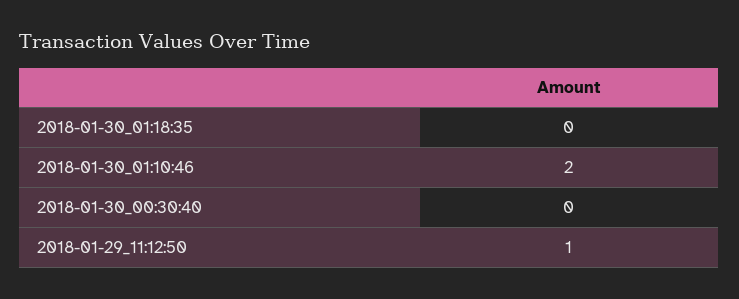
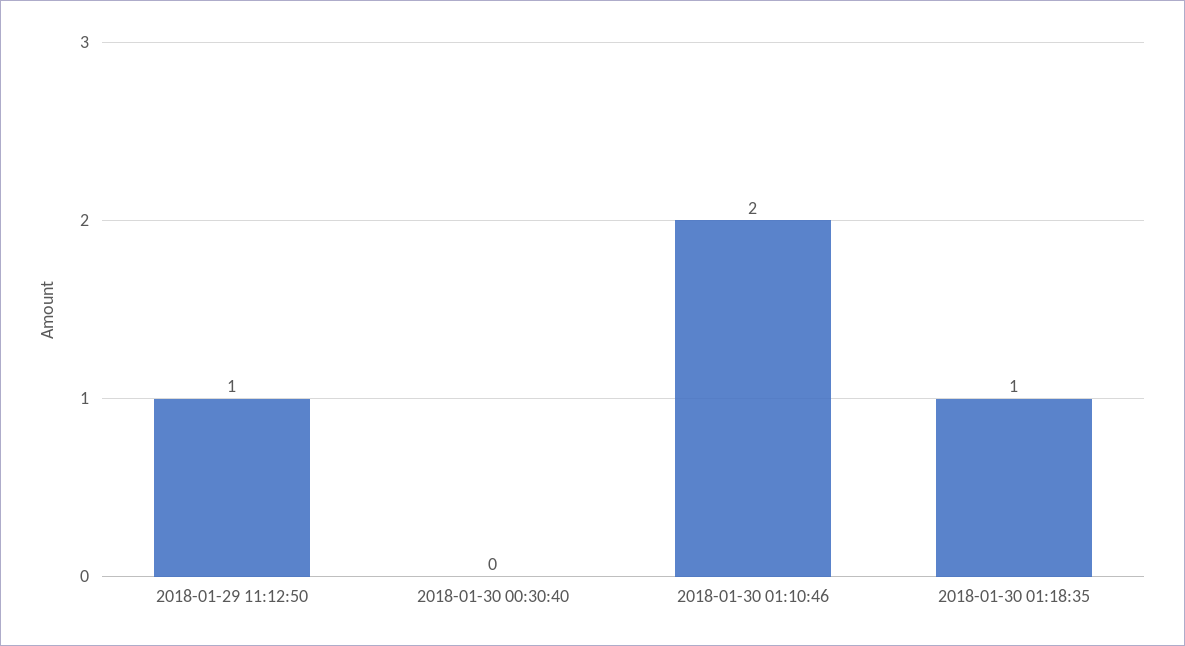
  {
-   "2018-01-30_01:18:35": 0,
+   "2018-01-30_01:18:35": 1,
    "2018-01-30_01:10:46": 2,
    "2018-01-30_00:30:40": 0,
    "2018-01-29_11:12:50": 1
  }

